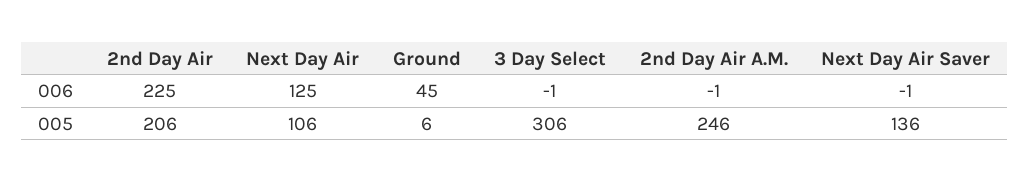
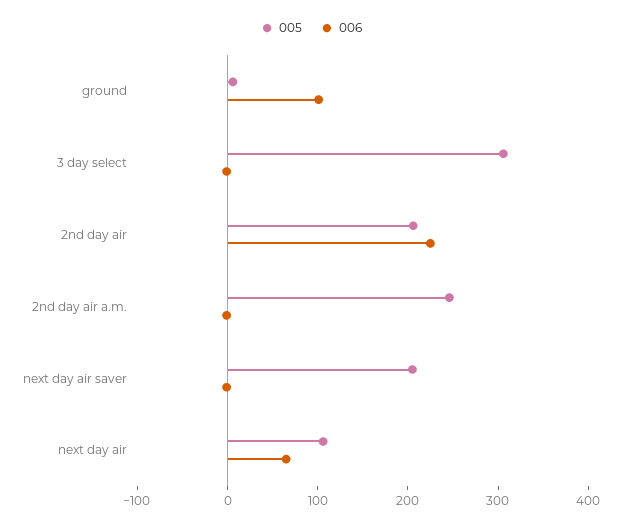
  {
    "006": {
      "2nd Day Air": 225,
-     "Next Day Air": 125,
+     "Next Day Air": 60,
-     "Ground": 45,
+     "Ground": 100,
      "3 Day Select": -1,
      "2nd Day Air A.M.": -1,
      "Next Day Air Saver": -1
    },
    "005": {
      "2nd Day Air": 206,
      "Next Day Air": 106,
      "Ground": 6,
      "3 Day Select": 306,
      "2nd Day Air A.M.": 246,
-     "Next Day Air Saver": 136
+     "Next Day Air Saver": 200
    }
  }

